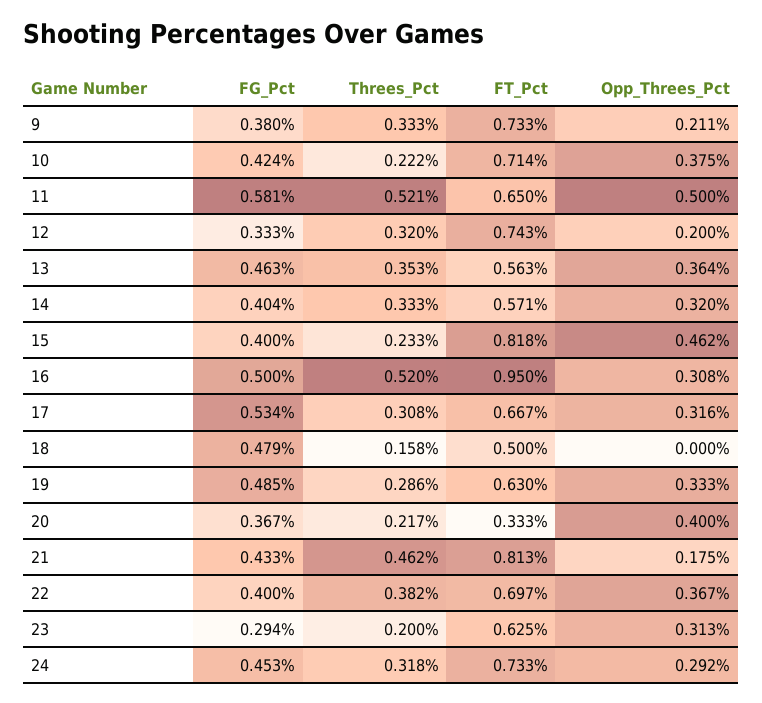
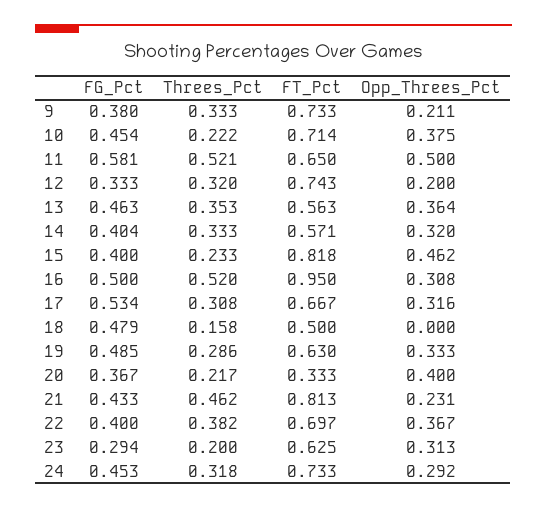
  {
    "FG_Pct": {
      "9": 0.38,
-     "10": 0.424,
+     "10": 0.454,
      "11": 0.581,
      "12": 0.333,
      "13": 0.463,
      "14": 0.404,
      "15": 0.4,
      "16": 0.5,
      "17": 0.534,
      "18": 0.479,
      "19": 0.485,
      "20": 0.367,
      "21": 0.433,
      "22": 0.4,
      "23": 0.294,
      "24": 0.453
    },
    "Threes_Pct": {
      "9": 0.333,
      "10": 0.222,
      "11": 0.521,
      "12": 0.32,
      "13": 0.353,
      "14": 0.333,
      "15": 0.233,
      "16": 0.52,
      "17": 0.308,
      "18": 0.158,
      "19": 0.286,
      "20": 0.217,
      "21": 0.462,
      "22": 0.382,
      "23": 0.2,
      "24": 0.318
    },
    "FT_Pct": {
      "9": 0.733,
      "10": 0.714,
      "11": 0.65,
      "12": 0.743,
      "13": 0.563,
      "14": 0.571,
      "15": 0.818,
      "16": 0.95,
      "17": 0.667,
      "18": 0.5,
      "19": 0.63,
      "20": 0.333,
      "21": 0.813,
      "22": 0.697,
      "23": 0.625,
      "24": 0.733
    },
    "Opp_Threes_Pct": {
      "9": 0.211,
      "10": 0.375,
      "11": 0.5,
      "12": 0.2,
      "13": 0.364,
      "14": 0.32,
      "15": 0.462,
      "16": 0.308,
      "17": 0.316,
      "18": 0,
      "19": 0.333,
      "20": 0.4,
-     "21": 0.175,
+     "21": 0.231,
      "22": 0.367,
      "23": 0.313,
      "24": 0.292
    }
  }

